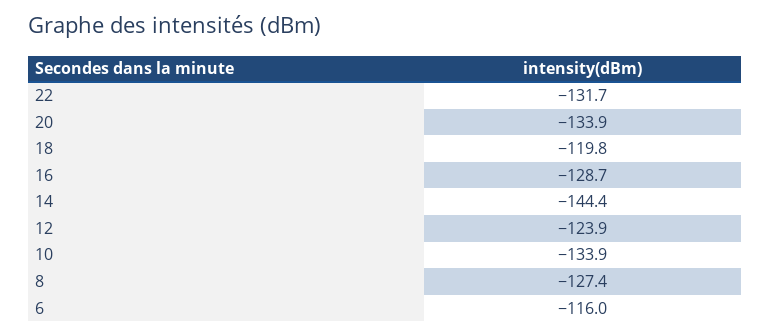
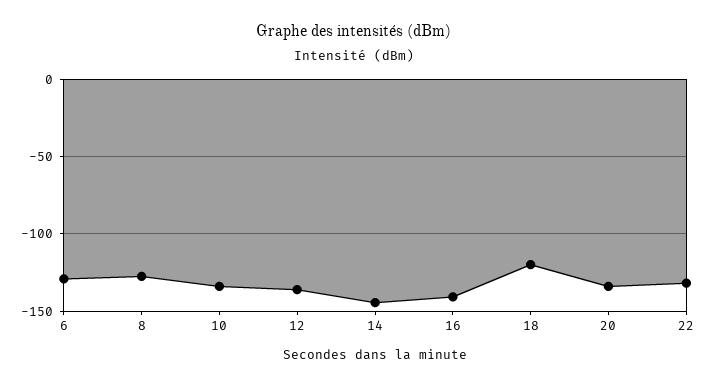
  {
    "22": -131.7,
    "20": -133.9,
    "18": -119.8,
-   "16": -128.7,
+   "16": -140,
    "14": -144.4,
-   "12": -123.9,
+   "12": -135,
    "10": -133.9,
    "8": -127.4,
-   "6": -116
+   "6": -130
  }

